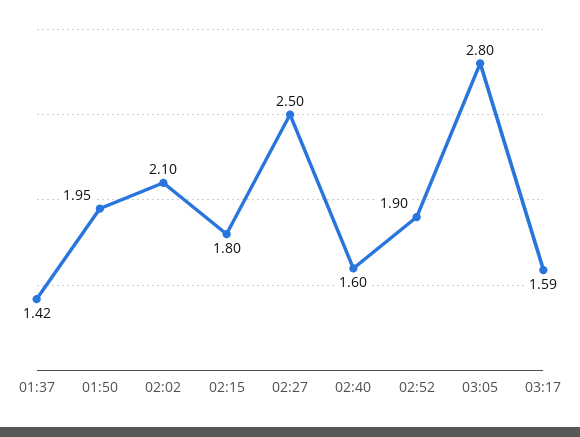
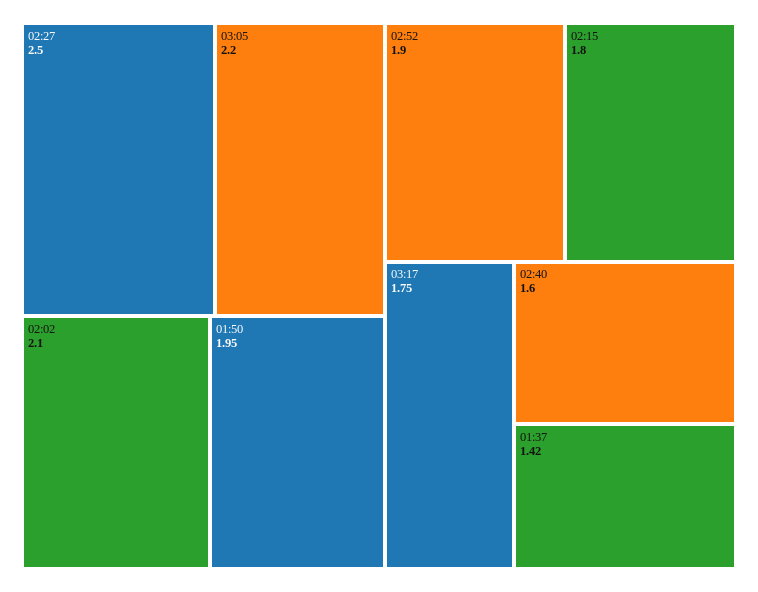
  {
    "01:37": 1.42,
    "01:50": 1.95,
    "02:02": 2.1,
    "02:15": 1.8,
    "02:27": 2.5,
    "02:40": 1.6,
    "02:52": 1.9,
-   "03:05": 2.8,
+   "03:05": 2.2,
-   "03:17": 1.59
+   "03:17": 1.75
  }

